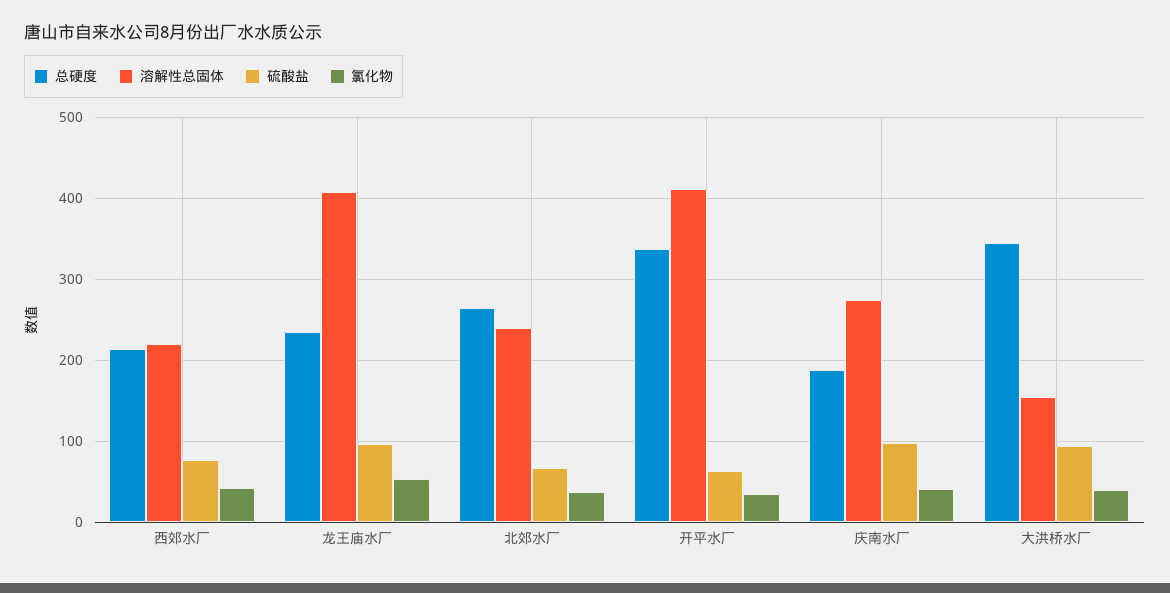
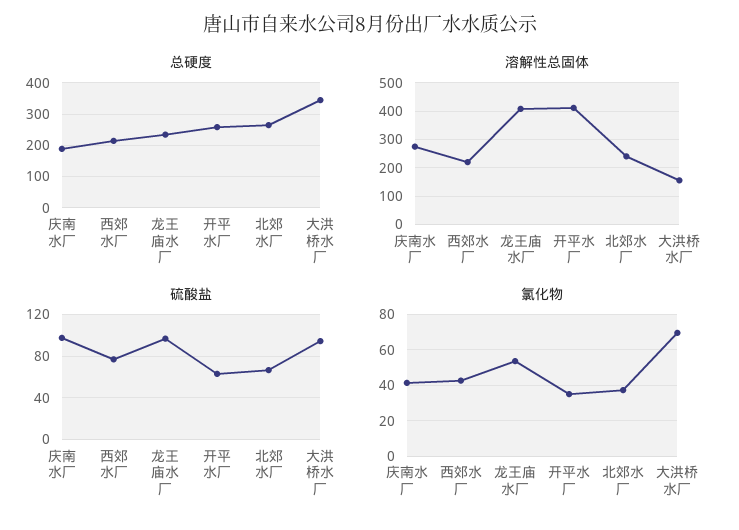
  {
    "总硬度": {
      "西郊水厂": 210,
      "龙王庙水厂": 230,
      "北郊水厂": 260,
-     "开平水厂": 340,
+     "开平水厂": 260,
      "庆南水厂": 190,
      "大洪桥水厂": 340
    },
    "溶解性总固体": {
      "西郊水厂": 220,
      "龙王庙水厂": 410,
      "北郊水厂": 240,
      "开平水厂": 410,
      "庆南水厂": 270,
      "大洪桥水厂": 160
    },
    "硫酸盐": {
      "西郊水厂": 80,
      "龙王庙水厂": 100,
      "北郊水厂": 70,
      "开平水厂": 60,
      "庆南水厂": 100,
      "大洪桥水厂": 90
    },
    "氯化物": {
      "西郊水厂": 45,
      "龙王庙水厂": 55,
      "北郊水厂": 35,
      "开平水厂": 35,
      "庆南水厂": 40,
-     "大洪桥水厂": 40
+     "大洪桥水厂": 70
    }
  }

